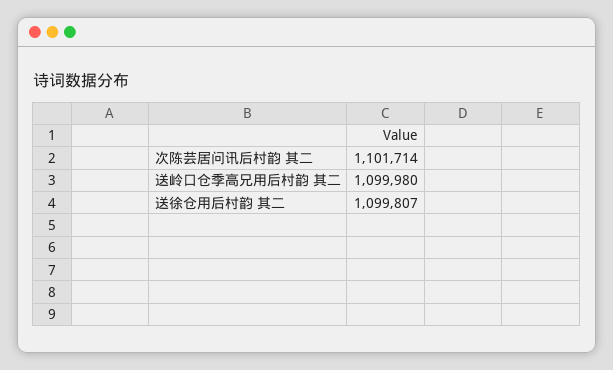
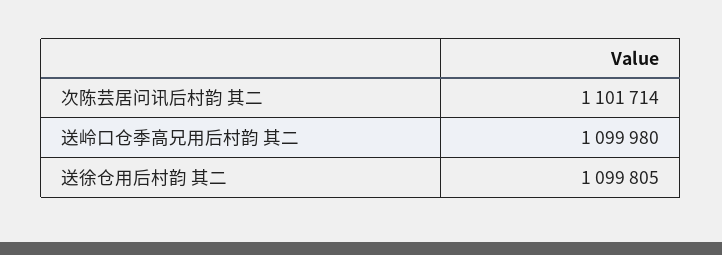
  {
    "次陈芸居问讯后村韵 其二": 1101714,
    "送岭口仓季高兄用后村韵 其二": 1099980,
-   "送徐仓用后村韵 其二": 1099807
+   "送徐仓用后村韵 其二": 1099805
  }

